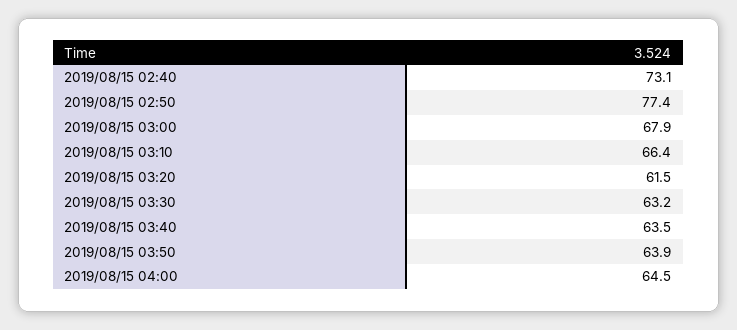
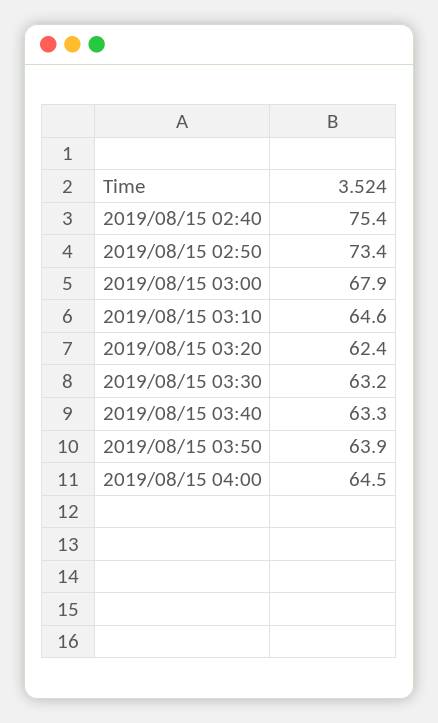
  {
-   "2019/08/15 02:40": 73.1,
+   "2019/08/15 02:40": 75.4,
-   "2019/08/15 02:50": 77.4,
+   "2019/08/15 02:50": 73.4,
    "2019/08/15 03:00": 67.9,
-   "2019/08/15 03:10": 66.4,
+   "2019/08/15 03:10": 64.6,
-   "2019/08/15 03:20": 61.5,
+   "2019/08/15 03:20": 62.4,
    "2019/08/15 03:30": 63.2,
-   "2019/08/15 03:40": 63.5,
+   "2019/08/15 03:40": 63.3,
    "2019/08/15 03:50": 63.9,
    "2019/08/15 04:00": 64.5
  }

